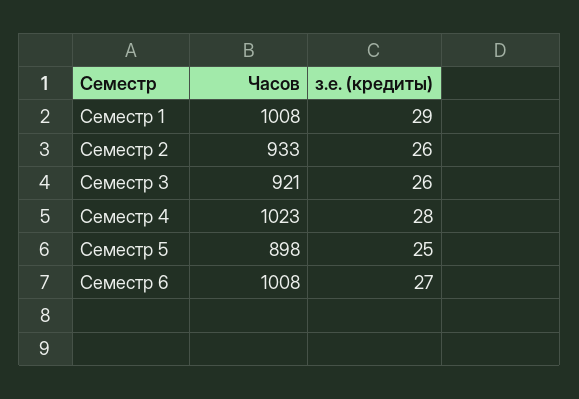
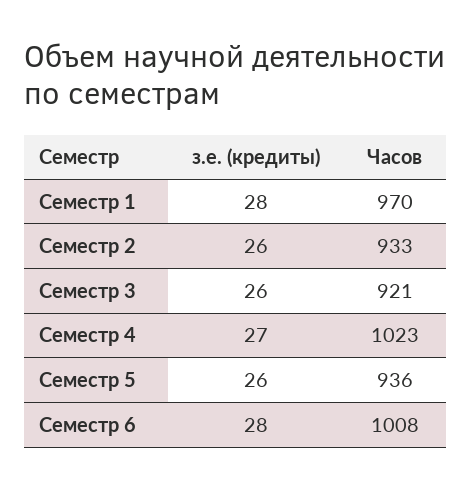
  {
    "Часов": {
-     "Семестр 1": 1008,
+     "Семестр 1": 970,
      "Семестр 2": 933,
      "Семестр 3": 921,
      "Семестр 4": 1023,
-     "Семестр 5": 898,
+     "Семестр 5": 936,
      "Семестр 6": 1008
    },
    "з.е. (кредиты)": {
-     "Семестр 1": 29,
+     "Семестр 1": 28,
      "Семестр 2": 26,
      "Семестр 3": 26,
-     "Семестр 4": 28,
+     "Семестр 4": 27,
-     "Семестр 5": 25,
+     "Семестр 5": 26,
-     "Семестр 6": 27
+     "Семестр 6": 28
    }
  }

